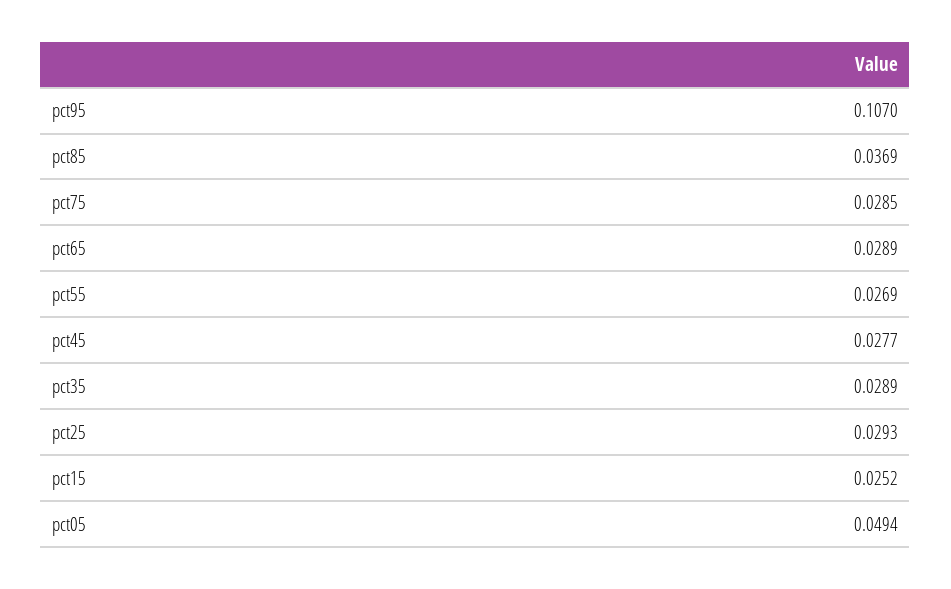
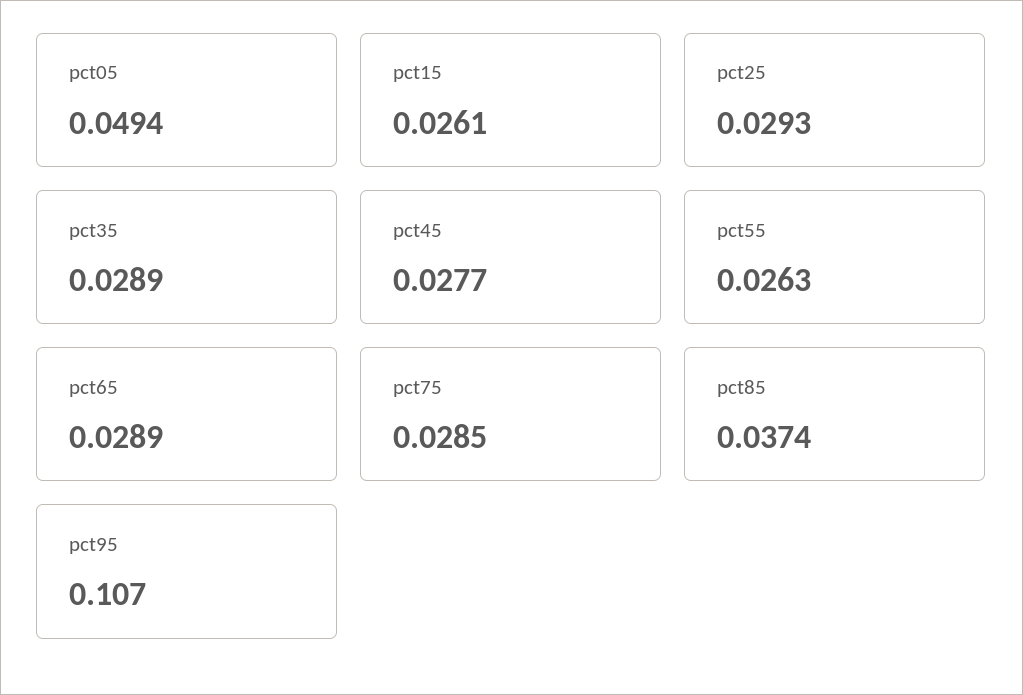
  {
    "pct95": 0.107,
-   "pct85": 0.0369,
+   "pct85": 0.0374,
    "pct75": 0.0285,
    "pct65": 0.0289,
-   "pct55": 0.0269,
+   "pct55": 0.0263,
    "pct45": 0.0277,
    "pct35": 0.0289,
    "pct25": 0.0293,
-   "pct15": 0.0252,
+   "pct15": 0.0261,
    "pct05": 0.0494
  }

